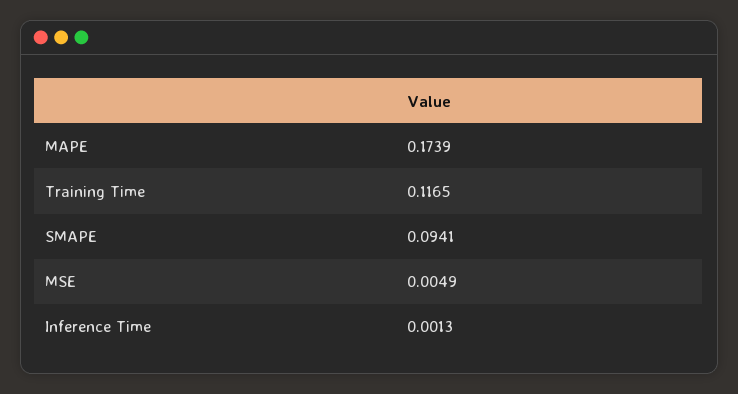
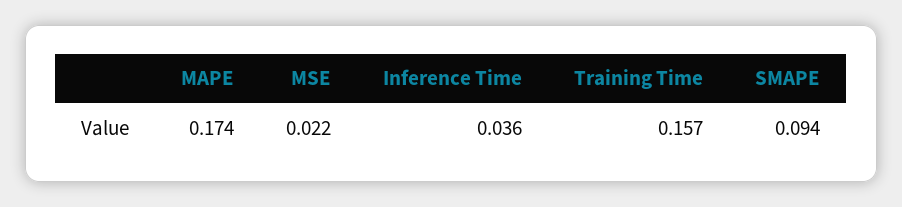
  {
    "MAPE": 0.1739,
-   "Training Time": 0.1165,
+   "Training Time": 0.157,
    "SMAPE": 0.0941,
-   "MSE": 0.0049,
+   "MSE": 0.022,
-   "Inference Time": 0.0013
+   "Inference Time": 0.036
  }

